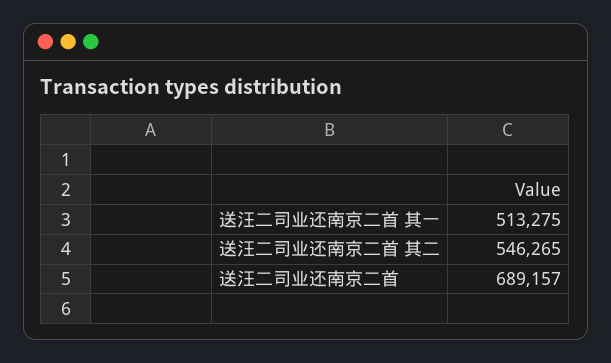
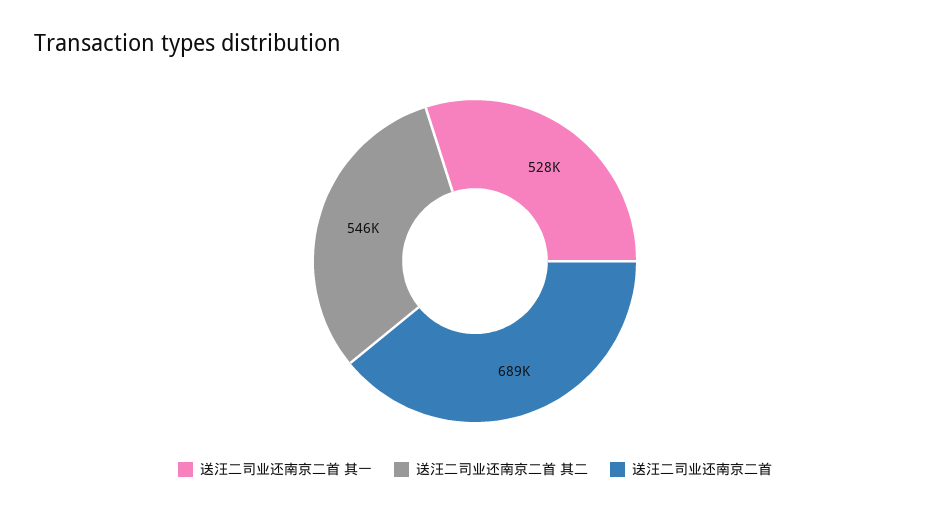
  {
-   "送汪二司业还南京二首 其一": 513275,
+   "送汪二司业还南京二首 其一": 528000,
    "送汪二司业还南京二首 其二": 546265,
    "送汪二司业还南京二首": 689157
  }

